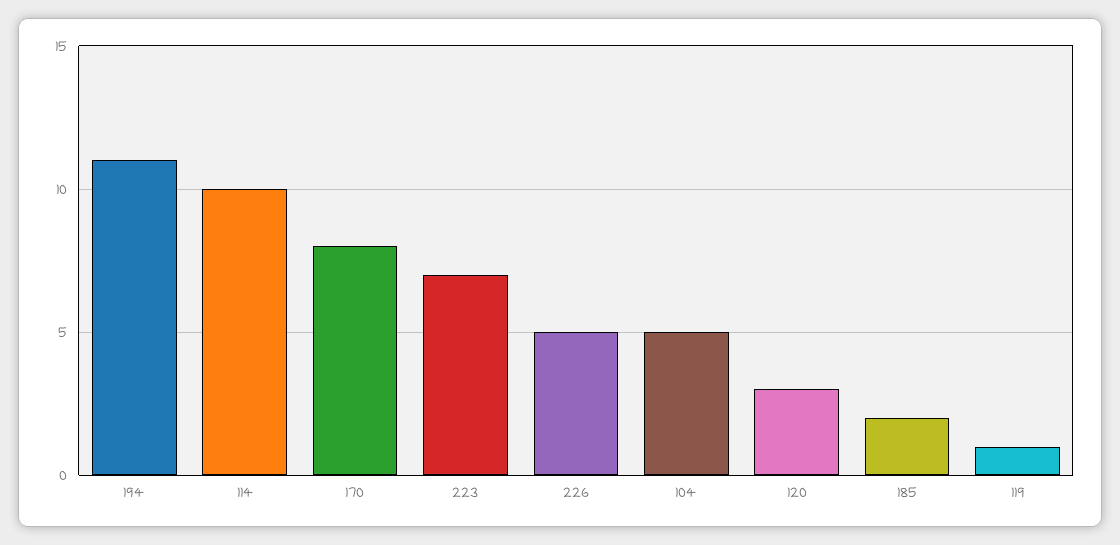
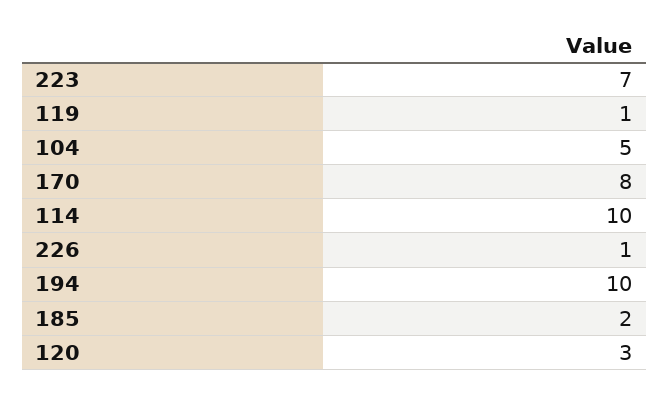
  {
-   "194": 11,
+   "194": 10,
    "114": 10,
    "170": 8,
    "223": 7,
-   "226": 5,
+   "226": 1,
    "104": 5,
    "120": 3,
    "185": 2,
    "119": 1
  }

